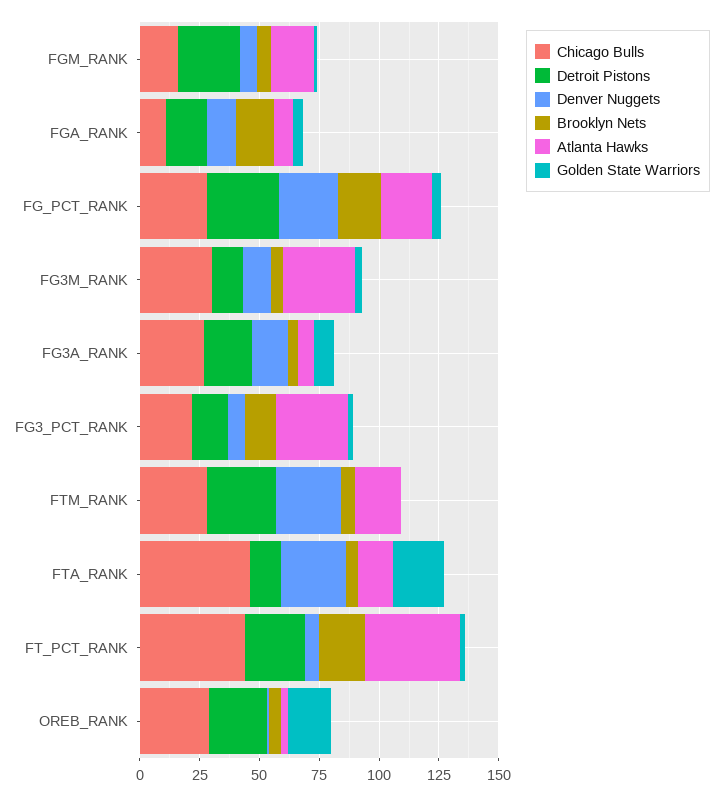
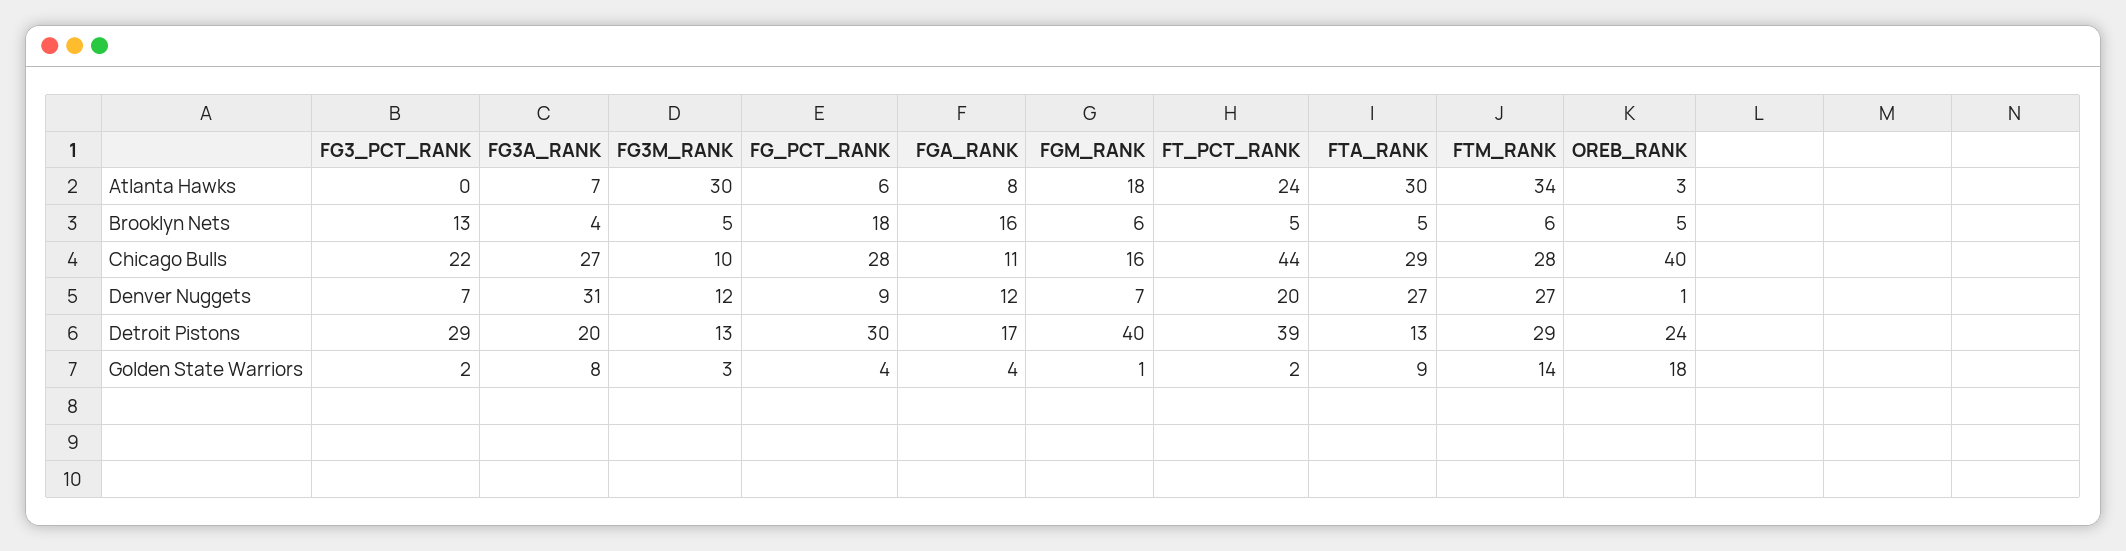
  {
    "Chicago Bulls": {
      "FGM_RANK": 16,
      "FGA_RANK": 11,
      "FG_PCT_RANK": 28,
-     "FG3M_RANK": 30,
+     "FG3M_RANK": 10,
      "FG3A_RANK": 27,
      "FG3_PCT_RANK": 22,
      "FTM_RANK": 28,
-     "FTA_RANK": 45,
+     "FTA_RANK": 29,
      "FT_PCT_RANK": 44,
-     "OREB_RANK": 30
+     "OREB_RANK": 40
    },
    "Detroit Pistons": {
-     "FGM_RANK": 25,
+     "FGM_RANK": 40,
      "FGA_RANK": 17,
      "FG_PCT_RANK": 30,
      "FG3M_RANK": 13,
      "FG3A_RANK": 20,
-     "FG3_PCT_RANK": 15,
+     "FG3_PCT_RANK": 29,
      "FTM_RANK": 29,
      "FTA_RANK": 13,
-     "FT_PCT_RANK": 25,
+     "FT_PCT_RANK": 39,
      "OREB_RANK": 24
    },
    "Denver Nuggets": {
      "FGM_RANK": 7,
      "FGA_RANK": 12,
-     "FG_PCT_RANK": 25,
+     "FG_PCT_RANK": 9,
      "FG3M_RANK": 12,
-     "FG3A_RANK": 15,
+     "FG3A_RANK": 31,
      "FG3_PCT_RANK": 7,
      "FTM_RANK": 27,
      "FTA_RANK": 27,
-     "FT_PCT_RANK": 5,
+     "FT_PCT_RANK": 20,
      "OREB_RANK": 1
    },
    "Brooklyn Nets": {
      "FGM_RANK": 6,
      "FGA_RANK": 16,
      "FG_PCT_RANK": 18,
      "FG3M_RANK": 5,
      "FG3A_RANK": 4,
      "FG3_PCT_RANK": 13,
      "FTM_RANK": 6,
      "FTA_RANK": 5,
-     "FT_PCT_RANK": 20,
+     "FT_PCT_RANK": 5,
      "OREB_RANK": 5
    },
    "Atlanta Hawks": {
      "FGM_RANK": 18,
      "FGA_RANK": 8,
-     "FG_PCT_RANK": 20,
+     "FG_PCT_RANK": 6,
      "FG3M_RANK": 30,
      "FG3A_RANK": 7,
-     "FG3_PCT_RANK": 30,
+     "FG3_PCT_RANK": 0,
-     "FTM_RANK": 20,
+     "FTM_RANK": 34,
-     "FTA_RANK": 15,
+     "FTA_RANK": 30,
-     "FT_PCT_RANK": 40,
+     "FT_PCT_RANK": 24,
      "OREB_RANK": 3
    },
    "Golden State Warriors": {
      "FGM_RANK": 1,
      "FGA_RANK": 4,
      "FG_PCT_RANK": 4,
      "FG3M_RANK": 3,
      "FG3A_RANK": 8,
      "FG3_PCT_RANK": 2,
-     "FTM_RANK": 0,
+     "FTM_RANK": 14,
-     "FTA_RANK": 20,
+     "FTA_RANK": 9,
      "FT_PCT_RANK": 2,
      "OREB_RANK": 18
    }
  }

